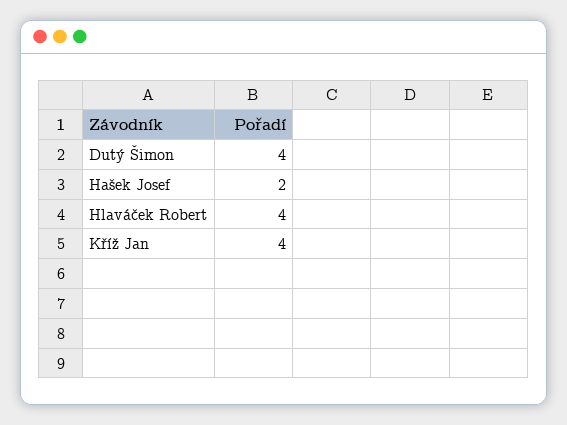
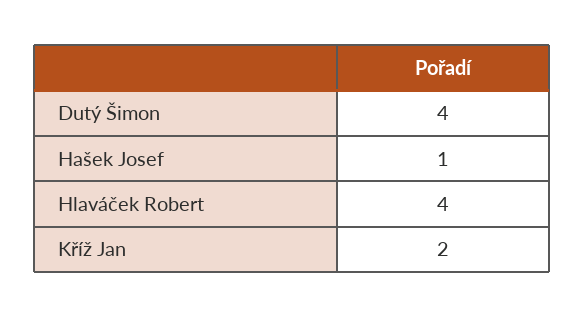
  {
    "Dutý Šimon": 4,
-   "Hašek Josef": 2,
+   "Hašek Josef": 1,
    "Hlaváček Robert": 4,
-   "Kříž Jan": 4
+   "Kříž Jan": 2
  }

